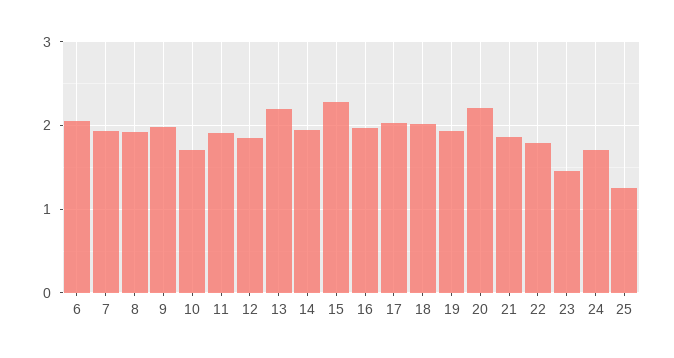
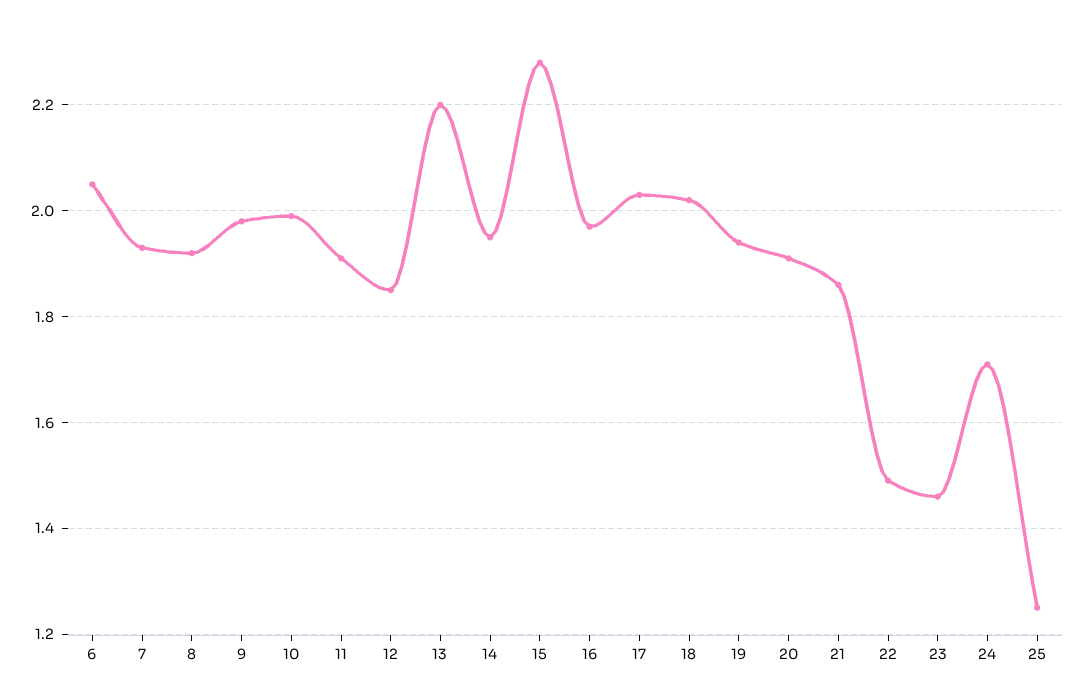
  {
    "6": 2.05,
    "7": 1.95,
    "8": 1.9,
    "9": 2,
-   "10": 1.7,
+   "10": 2,
    "11": 1.9,
    "12": 1.85,
    "13": 2.2,
    "14": 1.95,
    "15": 2.3,
    "16": 1.95,
    "17": 2.05,
    "18": 2,
    "19": 1.95,
-   "20": 2.2,
+   "20": 1.9,
    "21": 1.85,
-   "22": 1.8,
+   "22": 1.5,
    "23": 1.45,
    "24": 1.7,
    "25": 1.25
  }

